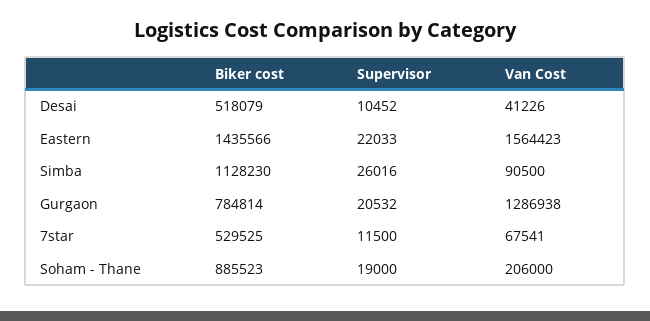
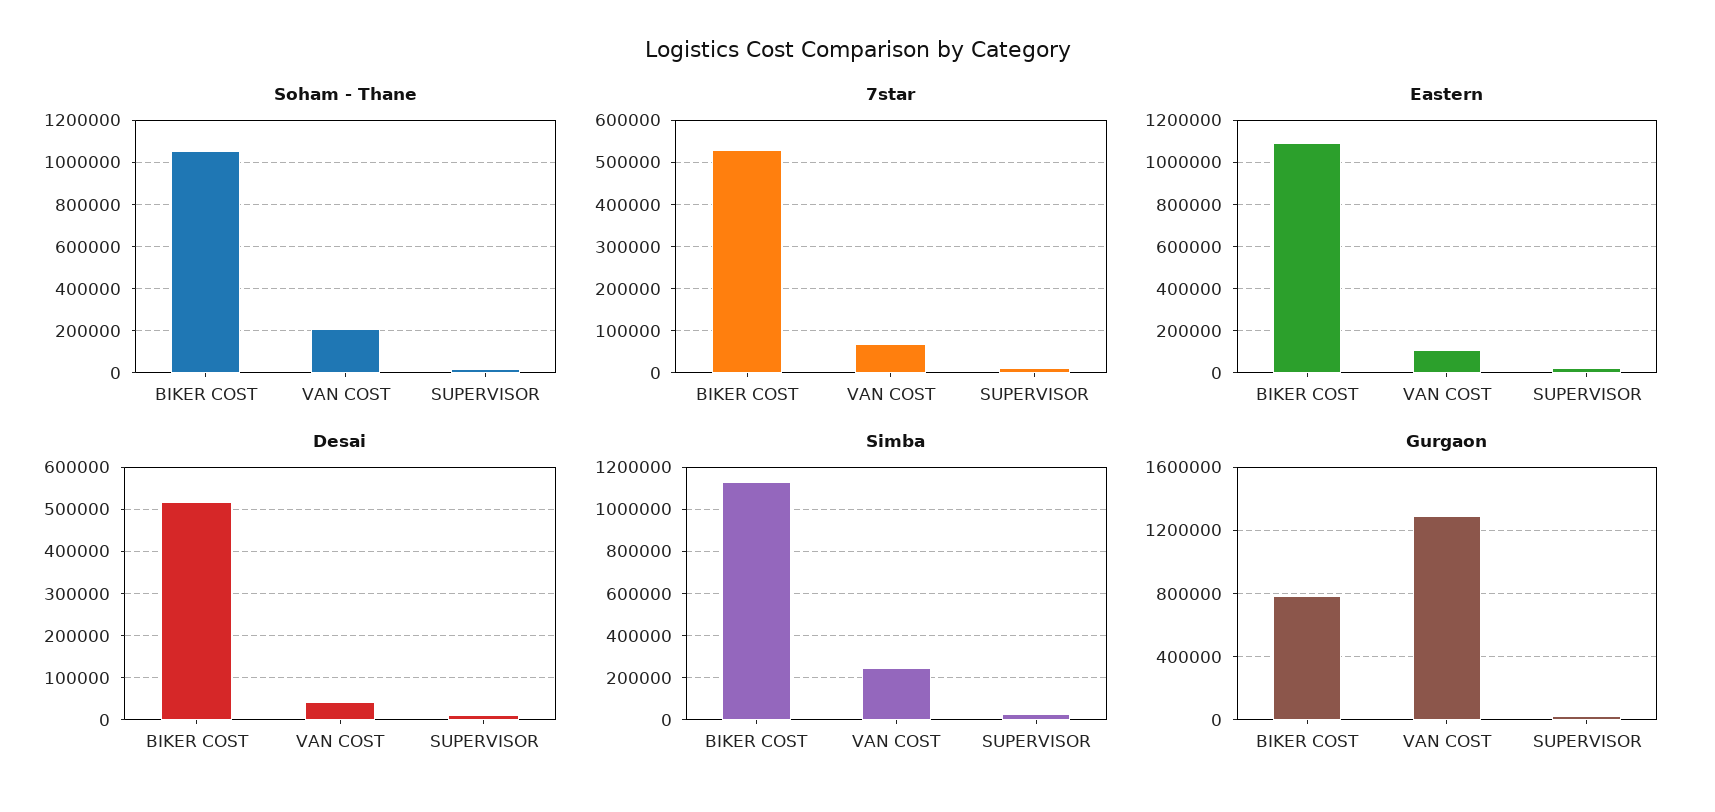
  {
    "Desai": {
      "Biker cost": 518079,
      "Supervisor": 10452,
      "Van Cost": 41226
    },
    "Eastern": {
-     "Biker cost": 1435566,
+     "Biker cost": 1100000,
      "Supervisor": 22033,
-     "Van Cost": 1564423
+     "Van Cost": 100000
    },
    "Simba": {
      "Biker cost": 1128230,
      "Supervisor": 26016,
-     "Van Cost": 90500
+     "Van Cost": 250000
    },
    "Gurgaon": {
      "Biker cost": 784814,
      "Supervisor": 20532,
      "Van Cost": 1286938
    },
    "7star": {
      "Biker cost": 529525,
      "Supervisor": 11500,
      "Van Cost": 67541
    },
    "Soham - Thane": {
-     "Biker cost": 885523,
+     "Biker cost": 1050000,
      "Supervisor": 19000,
      "Van Cost": 206000
    }
  }

